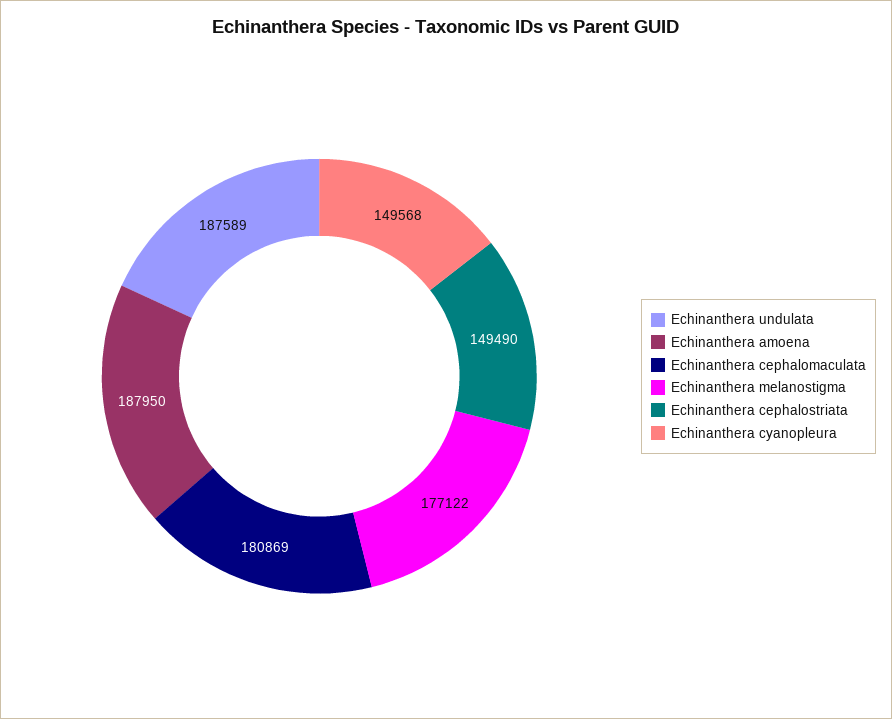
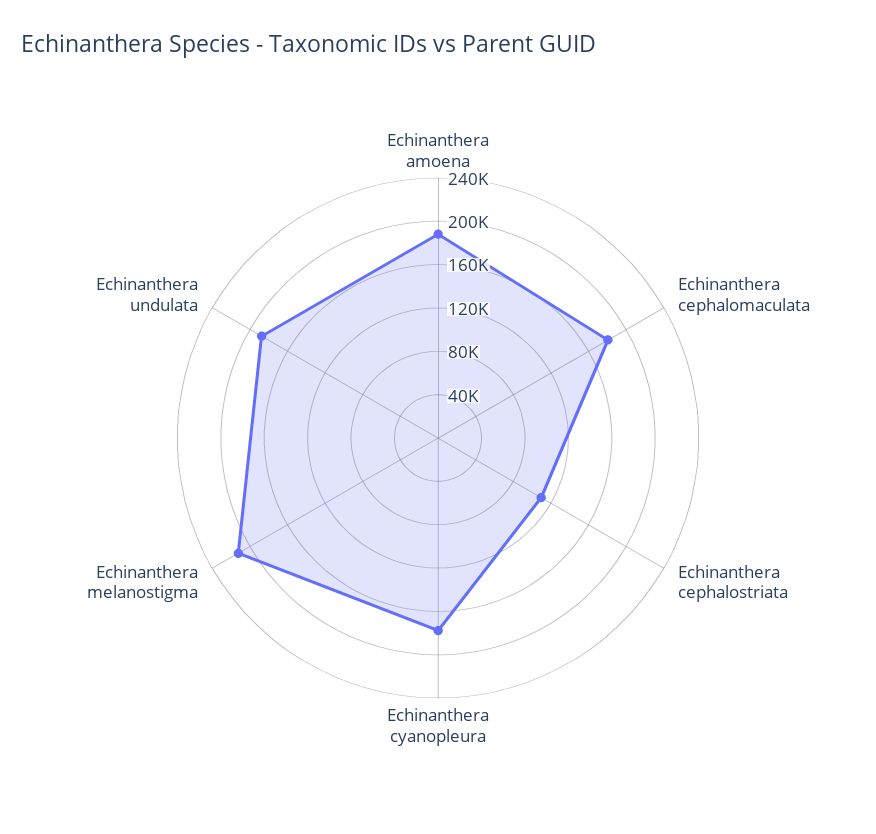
  {
    "Echinanthera undulata": 187589,
    "Echinanthera amoena": 187950,
    "Echinanthera cephalomaculata": 180869,
-   "Echinanthera melanostigma": 177122,
+   "Echinanthera melanostigma": 210000,
-   "Echinanthera cephalostriata": 149490,
+   "Echinanthera cephalostriata": 110000,
-   "Echinanthera cyanopleura": 149568
+   "Echinanthera cyanopleura": 180000
  }

